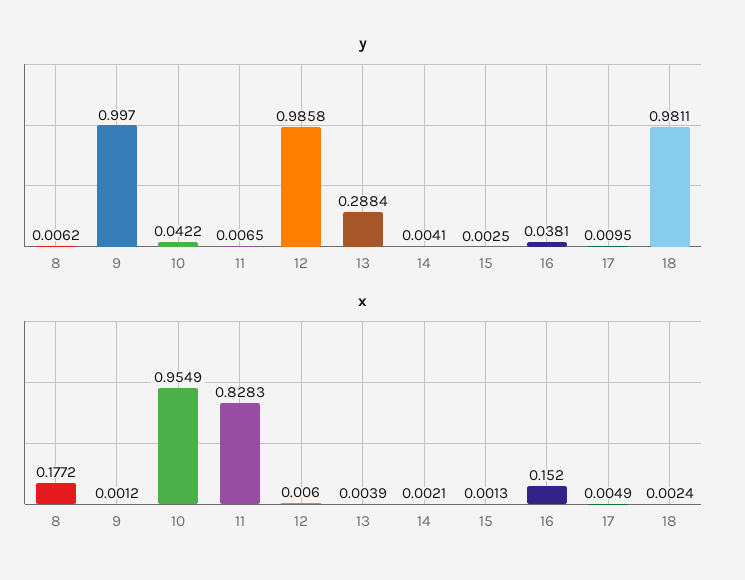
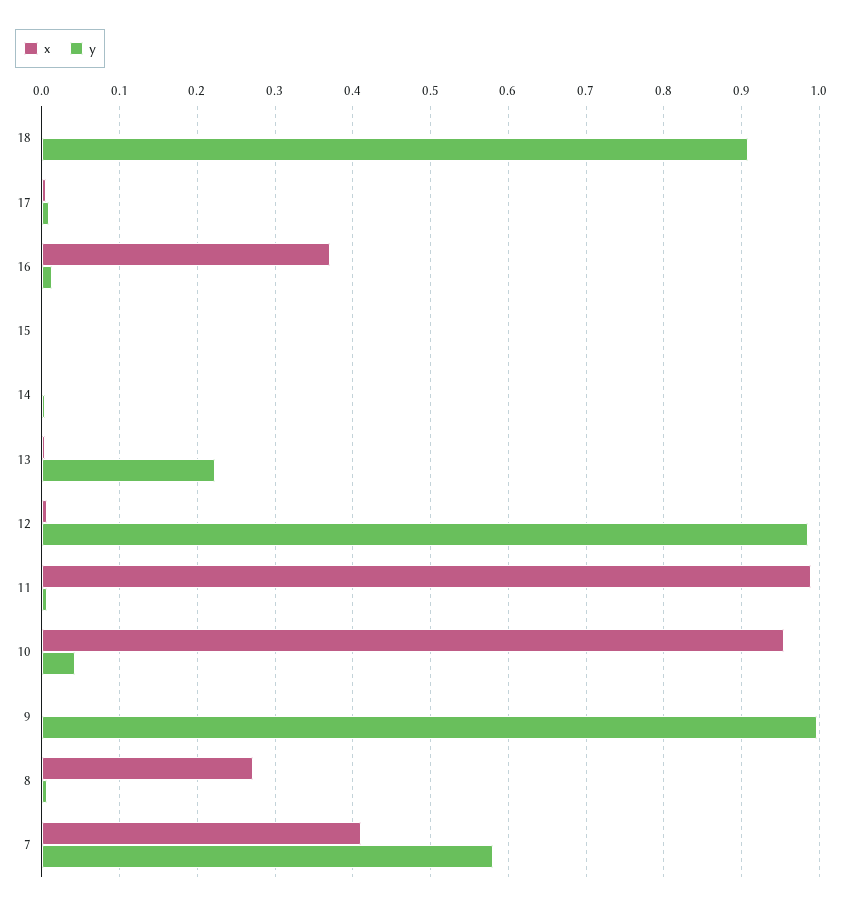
  {
    "y": {
      "8": 0.0062,
      "9": 0.997,
      "10": 0.0422,
      "11": 0.0065,
      "12": 0.9858,
-     "13": 0.2884,
+     "13": 0.22,
      "14": 0.0041,
      "15": 0.0025,
-     "16": 0.0381,
+     "16": 0.01,
      "17": 0.0095,
-     "18": 0.9811
+     "18": 0.91,
+     "7": 0.58
    },
    "x": {
-     "8": 0.1772,
+     "8": 0.27,
      "9": 0.0012,
      "10": 0.9549,
-     "11": 0.8283,
+     "11": 0.99,
      "12": 0.006,
      "13": 0.0039,
      "14": 0.0021,
      "15": 0.0013,
-     "16": 0.152,
+     "16": 0.37,
      "17": 0.0049,
-     "18": 0.0024
+     "18": 0.0024,
+     "7": 0.41
    }
  }

